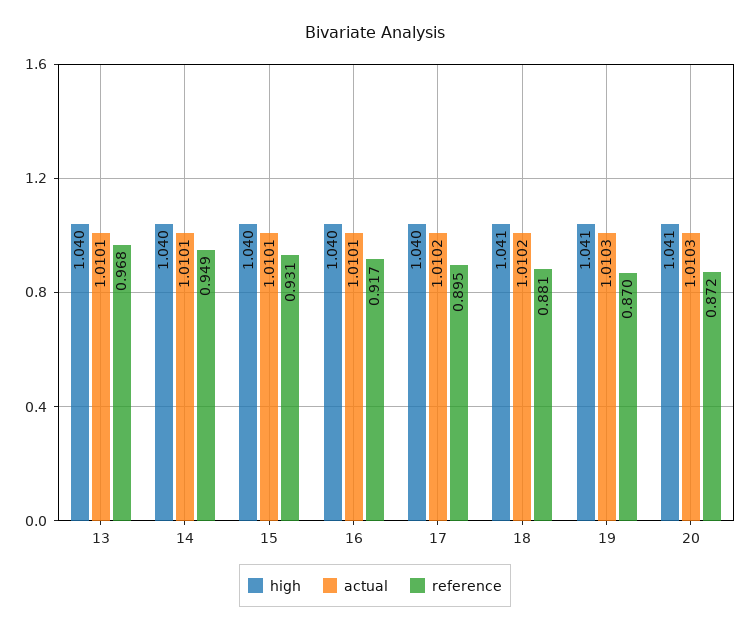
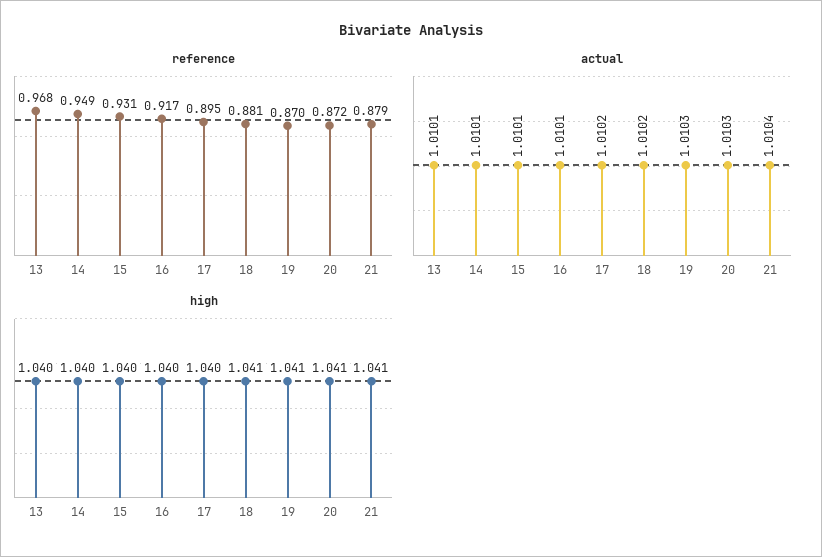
  {
    "high": {
      "13": 1.04,
      "14": 1.04,
      "15": 1.04,
      "16": 1.04,
      "17": 1.04,
      "18": 1.041,
      "19": 1.041,
-     "20": 1.041
+     "20": 1.041,
+     "21": 1.041
    },
    "actual": {
      "13": 1.0101,
      "14": 1.0101,
      "15": 1.0101,
      "16": 1.0101,
      "17": 1.0102,
      "18": 1.0102,
      "19": 1.0103,
-     "20": 1.0103
+     "20": 1.0103,
+     "21": 1.0104
    },
    "reference": {
      "13": 0.968,
      "14": 0.949,
      "15": 0.931,
      "16": 0.917,
      "17": 0.895,
      "18": 0.881,
      "19": 0.87,
-     "20": 0.872
+     "20": 0.872,
+     "21": 0.879
    }
  }

